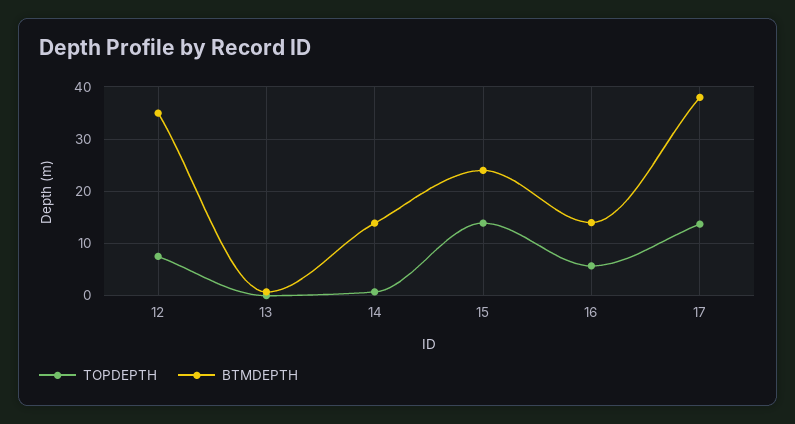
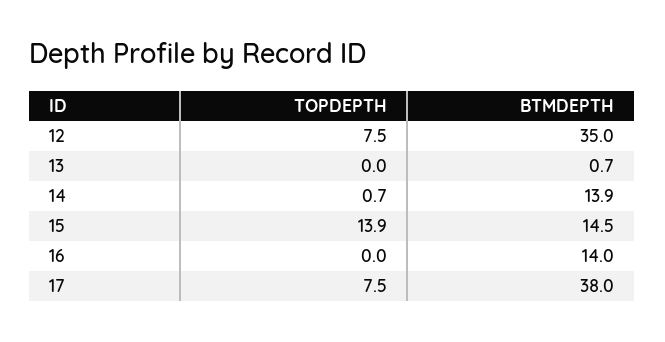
  {
    "TOPDEPTH": {
      "12": 7.5,
      "13": 0,
      "14": 0.7,
      "15": 13.9,
-     "16": 6,
+     "16": 0,
-     "17": 14
+     "17": 7.5
    },
    "BTMDEPTH": {
      "12": 35,
      "13": 0.7,
      "14": 13.9,
-     "15": 24,
+     "15": 14.5,
      "16": 14,
      "17": 38
    }
  }

